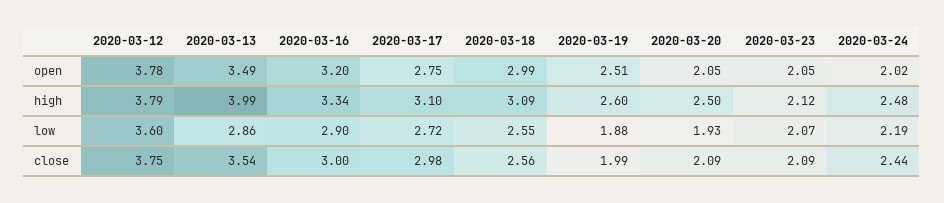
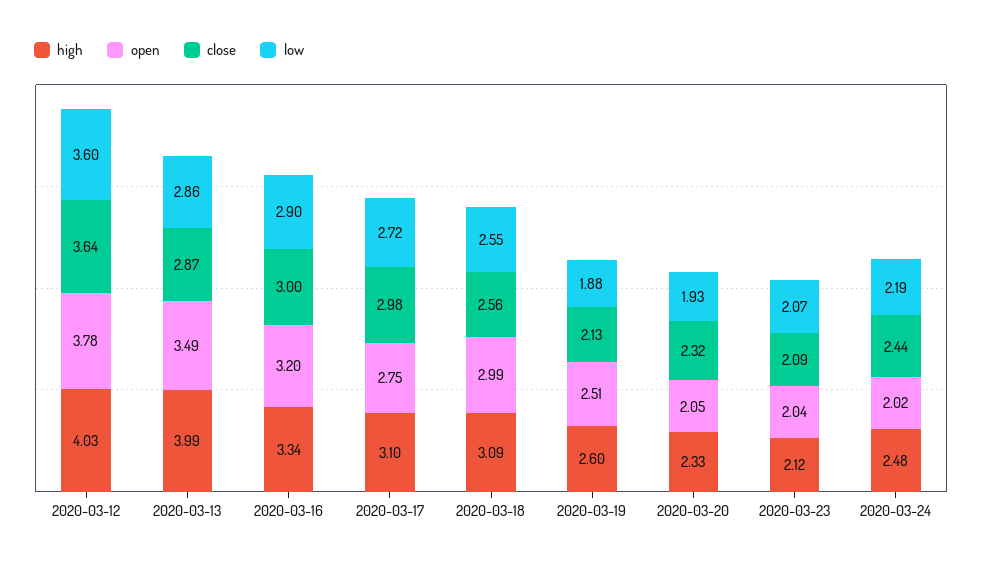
  {
    "open": {
      "2020-03-12": 3.78,
      "2020-03-13": 3.49,
      "2020-03-16": 3.2,
      "2020-03-17": 2.75,
      "2020-03-18": 2.99,
      "2020-03-19": 2.51,
      "2020-03-20": 2.05,
-     "2020-03-23": 2.05,
+     "2020-03-23": 2.04,
      "2020-03-24": 2.02
    },
    "high": {
-     "2020-03-12": 3.79,
+     "2020-03-12": 4.03,
      "2020-03-13": 3.99,
      "2020-03-16": 3.34,
      "2020-03-17": 3.1,
      "2020-03-18": 3.09,
      "2020-03-19": 2.6,
-     "2020-03-20": 2.5,
+     "2020-03-20": 2.33,
      "2020-03-23": 2.12,
      "2020-03-24": 2.48
    },
    "low": {
      "2020-03-12": 3.6,
      "2020-03-13": 2.86,
      "2020-03-16": 2.9,
      "2020-03-17": 2.72,
      "2020-03-18": 2.55,
      "2020-03-19": 1.88,
      "2020-03-20": 1.93,
      "2020-03-23": 2.07,
      "2020-03-24": 2.19
    },
    "close": {
-     "2020-03-12": 3.75,
+     "2020-03-12": 3.64,
-     "2020-03-13": 3.54,
+     "2020-03-13": 2.87,
      "2020-03-16": 3,
      "2020-03-17": 2.98,
      "2020-03-18": 2.56,
-     "2020-03-19": 1.99,
+     "2020-03-19": 2.13,
-     "2020-03-20": 2.09,
+     "2020-03-20": 2.32,
      "2020-03-23": 2.09,
      "2020-03-24": 2.44
    }
  }

